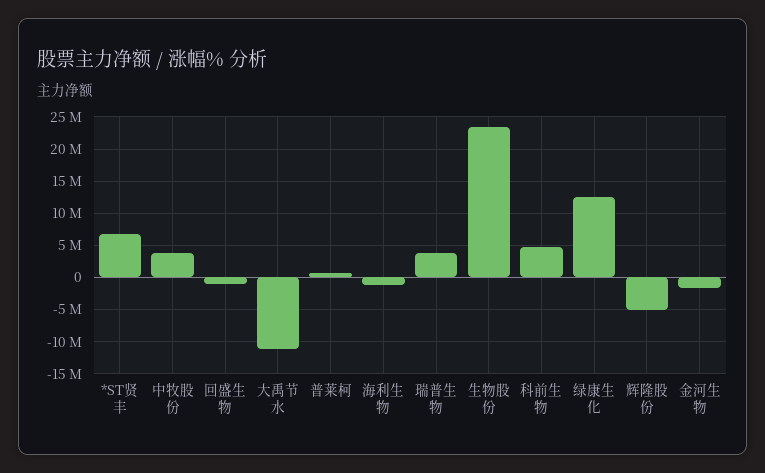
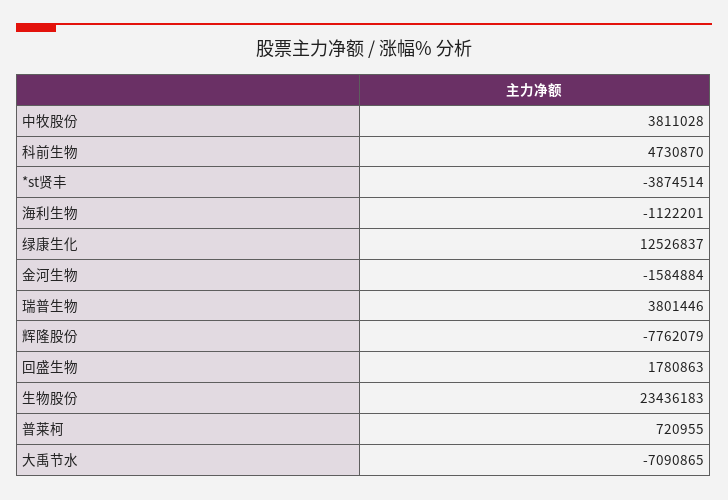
  {
-   "*ST贤丰": 7000000,
+   "*ST贤丰": -3874514,
    "中牧股份": 3811028,
-   "回盛生物": -1000000,
+   "回盛生物": 1780863,
-   "大禹节水": -11000000,
+   "大禹节水": -7090865,
    "普莱柯": 720955,
    "海利生物": -1122201,
    "瑞普生物": 3801446,
    "生物股份": 23436183,
    "科前生物": 4730870,
    "绿康生化": 12526837,
-   "辉隆股份": -5000000,
+   "辉隆股份": -7762079,
    "金河生物": -1584884
  }

